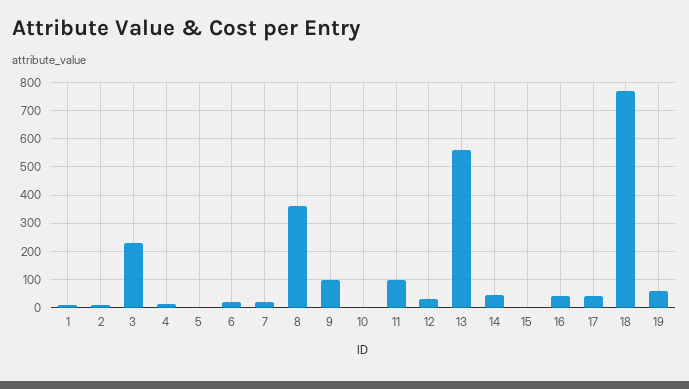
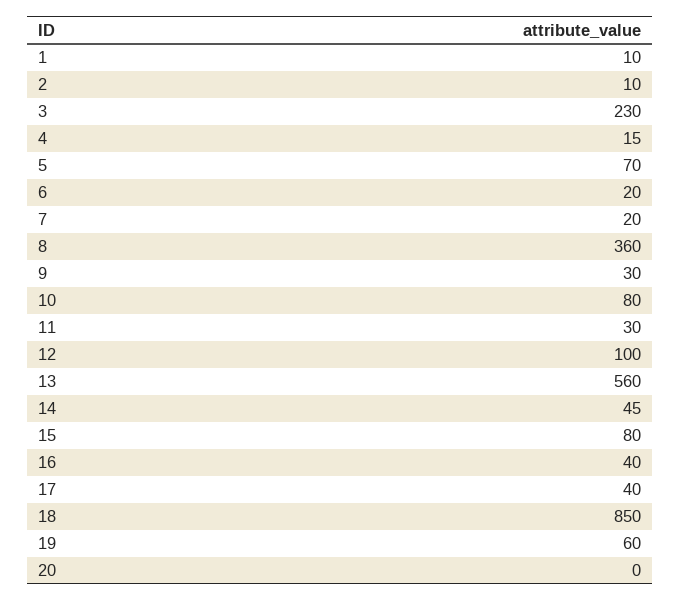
  {
    "1": 10,
    "2": 10,
    "3": 230,
    "4": 15,
-   "5": 0,
+   "5": 70,
    "6": 20,
    "7": 20,
    "8": 360,
-   "9": 100,
+   "9": 30,
-   "10": 0,
+   "10": 80,
-   "11": 100,
+   "11": 30,
-   "12": 25,
+   "12": 100,
    "13": 560,
    "14": 45,
-   "15": 0,
+   "15": 80,
    "16": 40,
    "17": 40,
-   "18": 775,
+   "18": 850,
-   "19": 60
+   "19": 60,
+   "20": 0
  }

